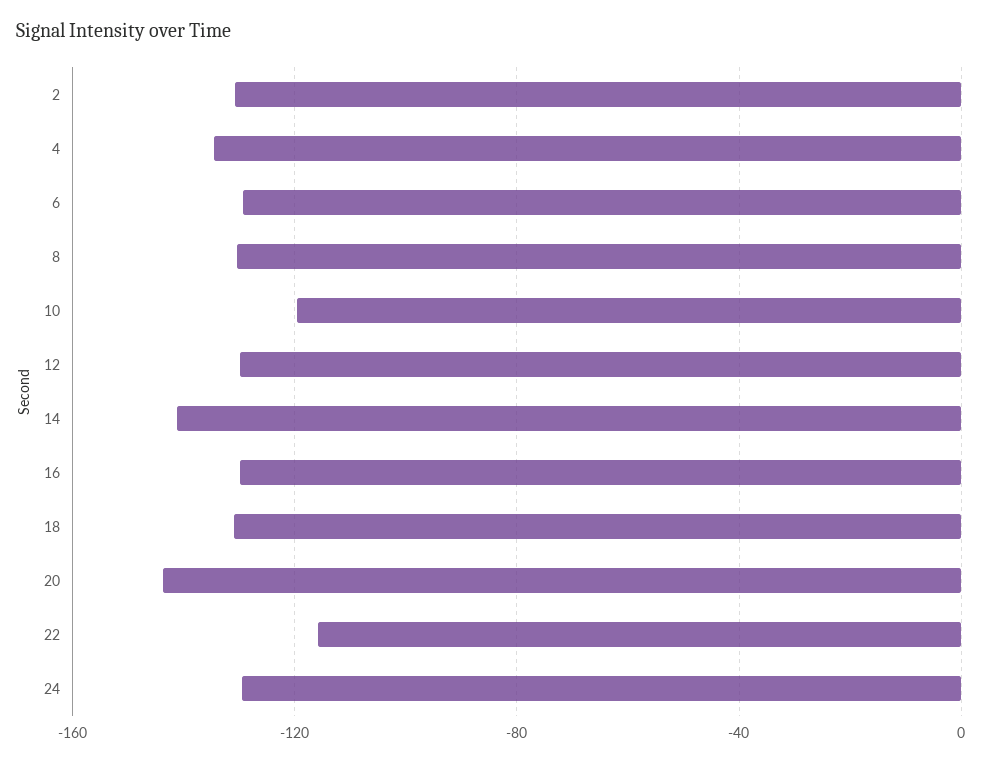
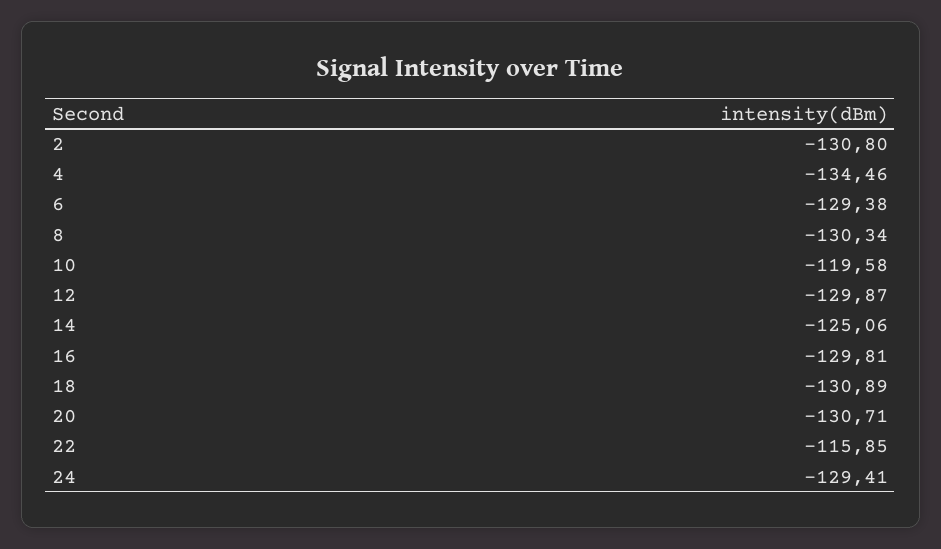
  {
    "2": -130.8,
    "4": -134.46,
    "6": -129.38,
    "8": -130.34,
    "10": -119.58,
    "12": -129.87,
-   "14": -140,
+   "14": -125.06,
    "16": -129.81,
    "18": -130.89,
-   "20": -145,
+   "20": -130.71,
    "22": -115.85,
    "24": -129.41
  }

